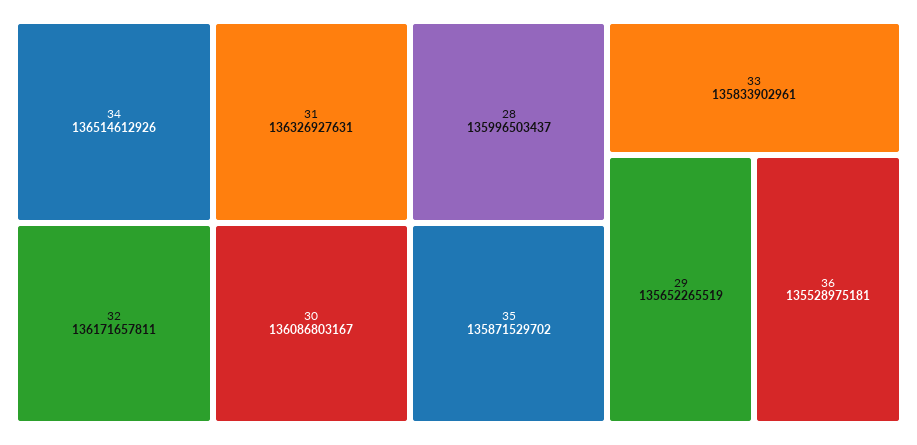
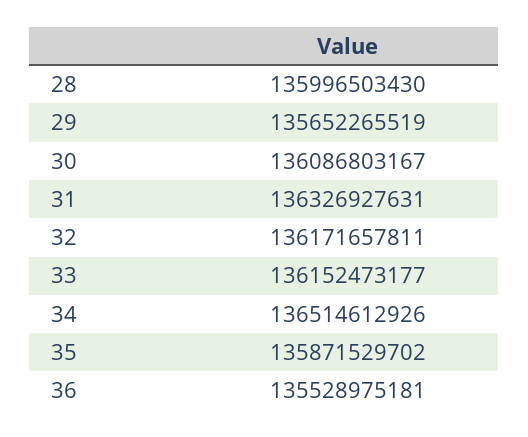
  {
    "34": 136514612926,
    "31": 136326927631,
    "32": 136171657811,
    "30": 136086803167,
-   "28": 135996503437,
+   "28": 135996503430,
    "35": 135871529702,
-   "33": 135833902961,
+   "33": 136152473177,
    "29": 135652265519,
    "36": 135528975181
  }

